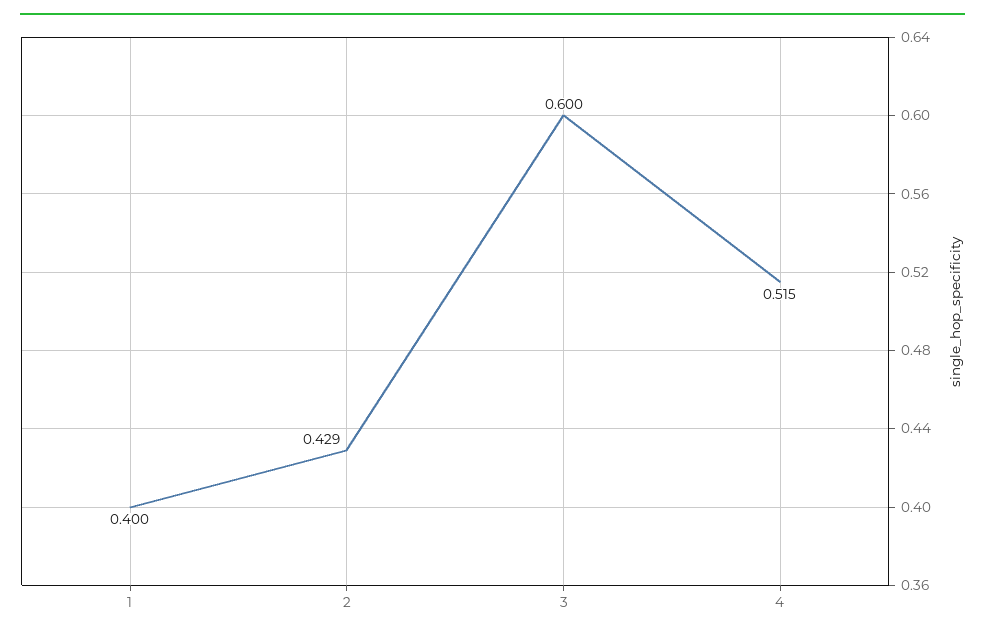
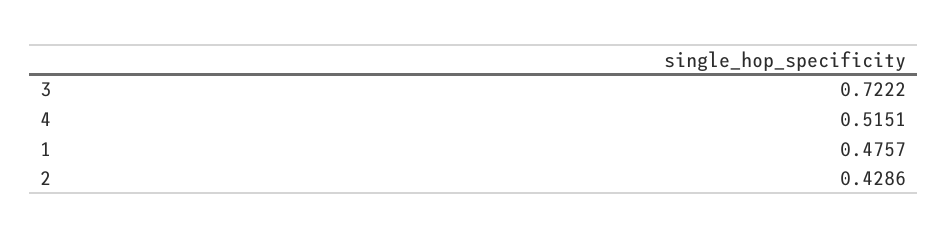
  {
-   "1": 0.4,
+   "1": 0.4757,
    "2": 0.4286,
-   "3": 0.6,
+   "3": 0.7222,
    "4": 0.5151
  }

